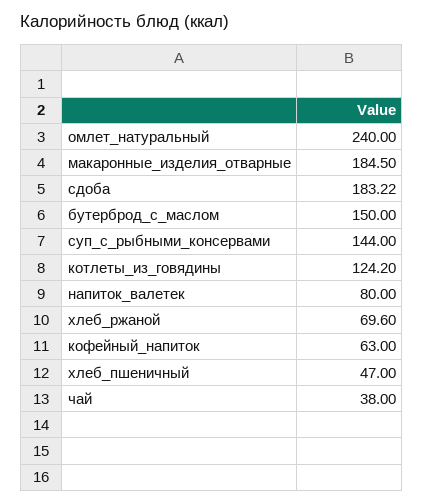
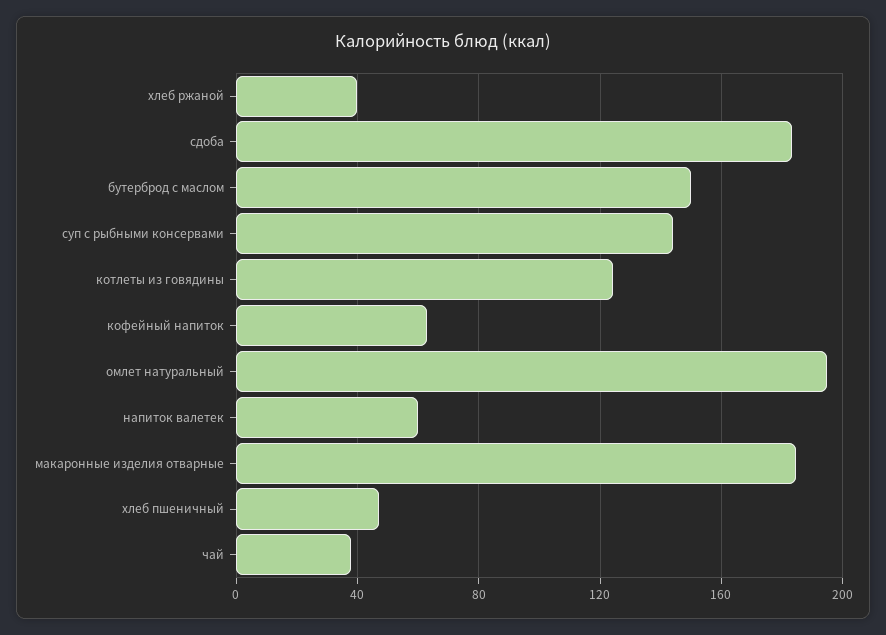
  {
-   "омлет_натуральный": 240,
+   "омлет_натуральный": 195,
    "макаронные_изделия_отварные": 184.5,
    "сдоба": 183.22,
    "бутерброд_с_маслом": 150,
    "суп_с_рыбными_консервами": 144,
    "котлеты_из_говядины": 124.2,
-   "напиток_валетек": 80,
+   "напиток_валетек": 60,
-   "хлеб_ржаной": 69.6,
+   "хлеб_ржаной": 40,
    "кофейный_напиток": 63,
    "хлеб_пшеничный": 47,
    "чай": 38
  }

